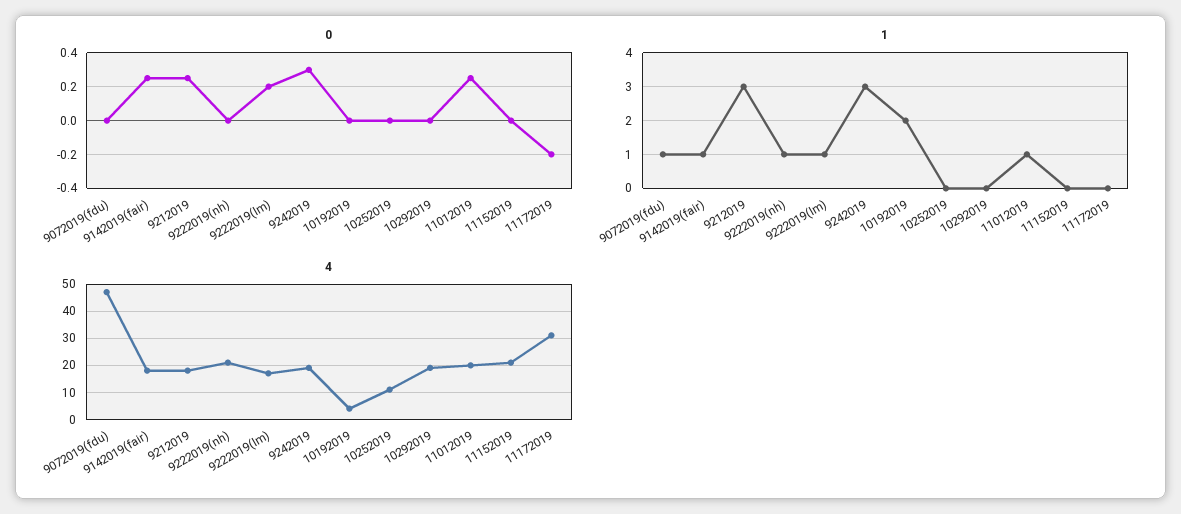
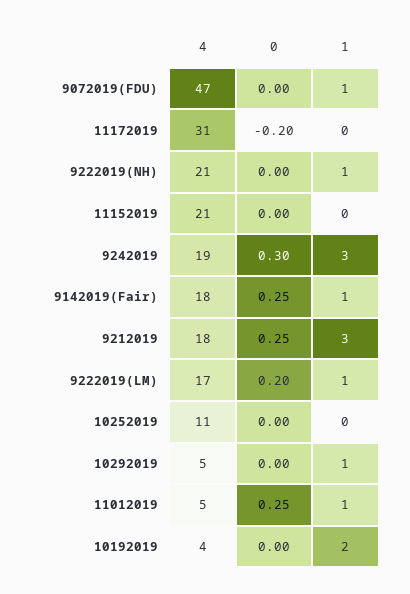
  {
    "0": {
      "9072019(fdu)": 0,
      "9142019(fair)": 0.25,
      "9212019": 0.25,
      "9222019(nh)": 0,
      "9222019(lm)": 0.2,
      "9242019": 0.3,
      "10192019": 0,
      "10252019": 0,
      "10292019": 0,
      "11012019": 0.25,
      "11152019": 0,
      "11172019": -0.2
    },
    "1": {
      "9072019(fdu)": 1,
      "9142019(fair)": 1,
      "9212019": 3,
      "9222019(nh)": 1,
      "9222019(lm)": 1,
      "9242019": 3,
      "10192019": 2,
      "10252019": 0,
-     "10292019": 0,
+     "10292019": 1,
      "11012019": 1,
      "11152019": 0,
      "11172019": 0
    },
    "4": {
      "9072019(fdu)": 47,
      "9142019(fair)": 18,
      "9212019": 18,
      "9222019(nh)": 21,
      "9222019(lm)": 17,
      "9242019": 19,
      "10192019": 4,
      "10252019": 11,
-     "10292019": 20,
+     "10292019": 5,
-     "11012019": 20,
+     "11012019": 5,
      "11152019": 21,
      "11172019": 31
    }
  }

